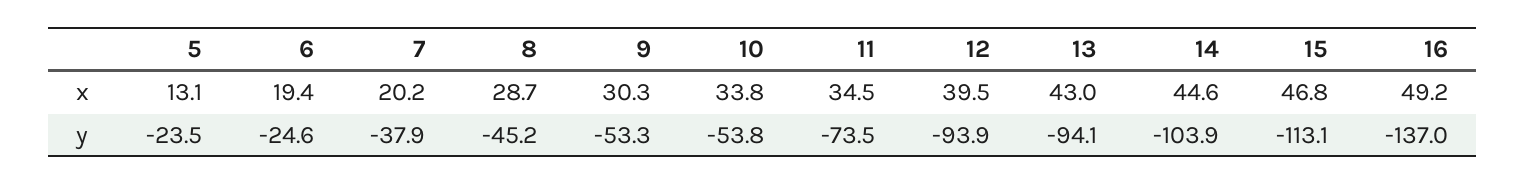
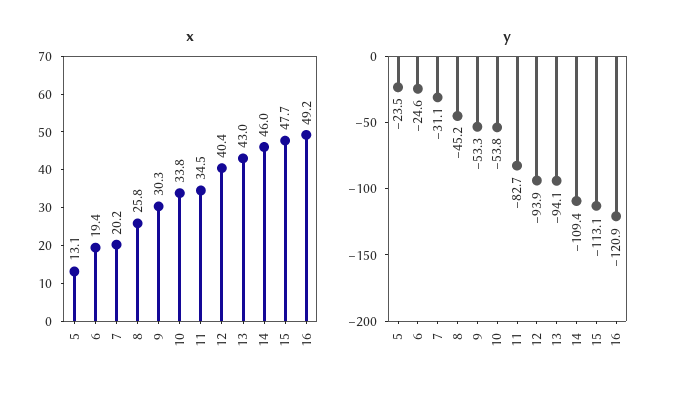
  {
    "x": {
      "5": 13.1,
      "6": 19.4,
      "7": 20.2,
-     "8": 28.7,
+     "8": 25.8,
      "9": 30.3,
      "10": 33.8,
      "11": 34.5,
-     "12": 39.5,
+     "12": 40.4,
      "13": 43,
-     "14": 44.6,
+     "14": 46,
-     "15": 46.8,
+     "15": 47.7,
      "16": 49.2
    },
    "y": {
      "5": -23.5,
      "6": -24.6,
-     "7": -37.9,
+     "7": -31.1,
      "8": -45.2,
      "9": -53.3,
      "10": -53.8,
-     "11": -73.5,
+     "11": -82.7,
      "12": -93.9,
      "13": -94.1,
-     "14": -103.9,
+     "14": -109.4,
      "15": -113.1,
-     "16": -137
+     "16": -120.9
    }
  }

